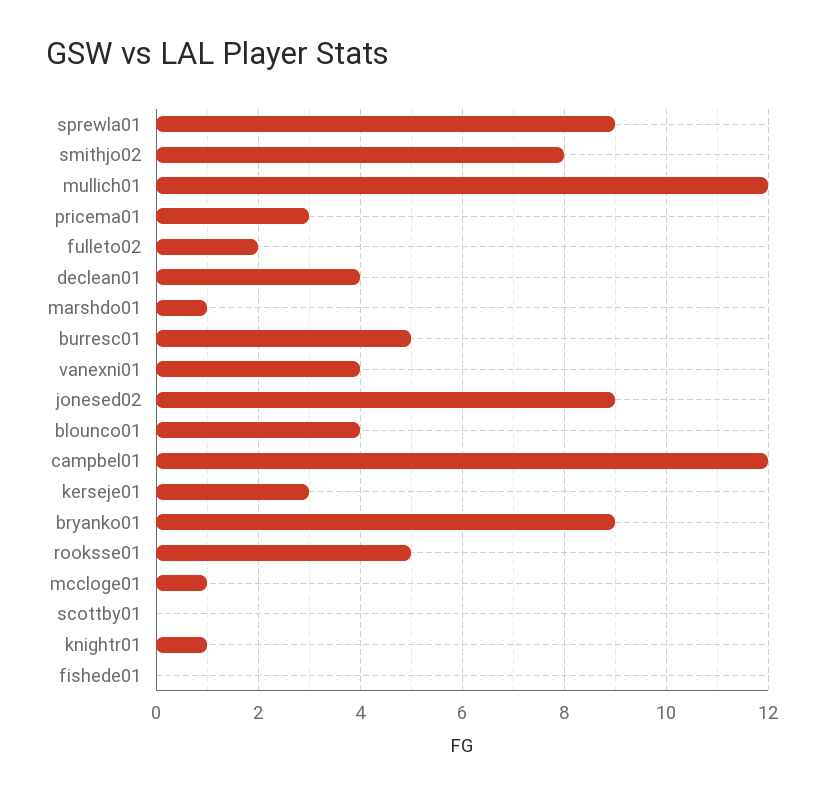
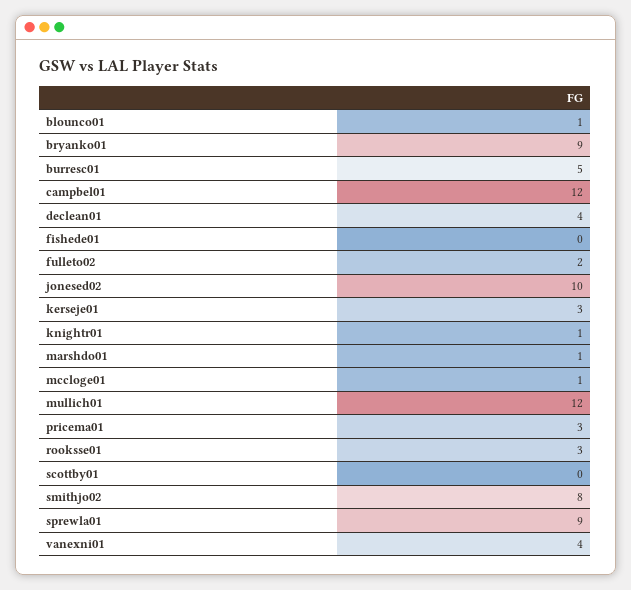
  {
    "sprewla01": 9,
    "smithjo02": 8,
    "mullich01": 12,
    "pricema01": 3,
    "fulleto02": 2,
    "declean01": 4,
    "marshdo01": 1,
    "burresc01": 5,
    "vanexni01": 4,
-   "jonesed02": 9,
+   "jonesed02": 10,
-   "blounco01": 4,
+   "blounco01": 1,
    "campbel01": 12,
    "kerseje01": 3,
    "bryanko01": 9,
-   "rooksse01": 5,
+   "rooksse01": 3,
    "mccloge01": 1,
    "scottby01": 0,
    "knightr01": 1,
    "fishede01": 0
  }

